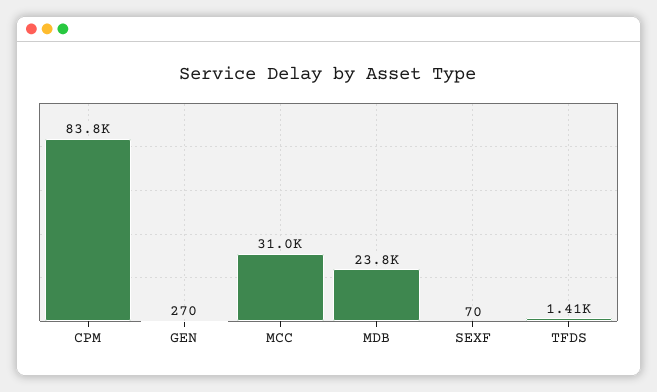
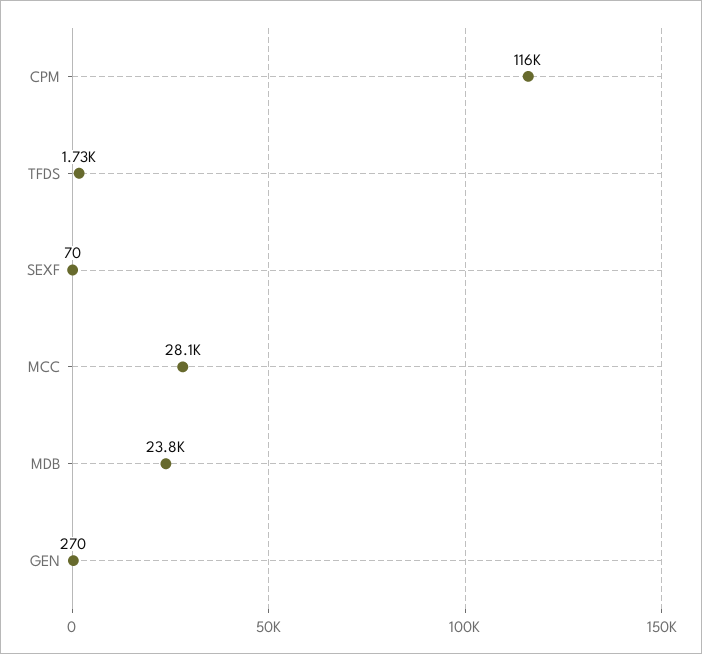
  {
-   "CPM": 83800,
+   "CPM": 116000,
    "GEN": 270,
-   "MCC": 31000,
+   "MCC": 28100,
    "MDB": 23800,
    "SEXF": 70,
-   "TFDS": 1410
+   "TFDS": 1730
  }

